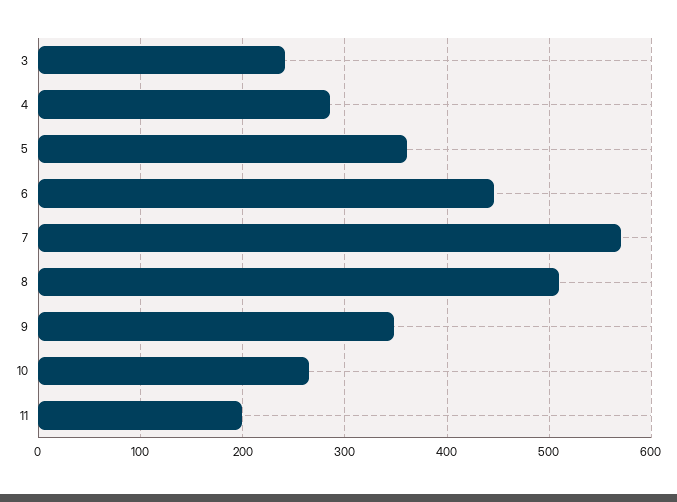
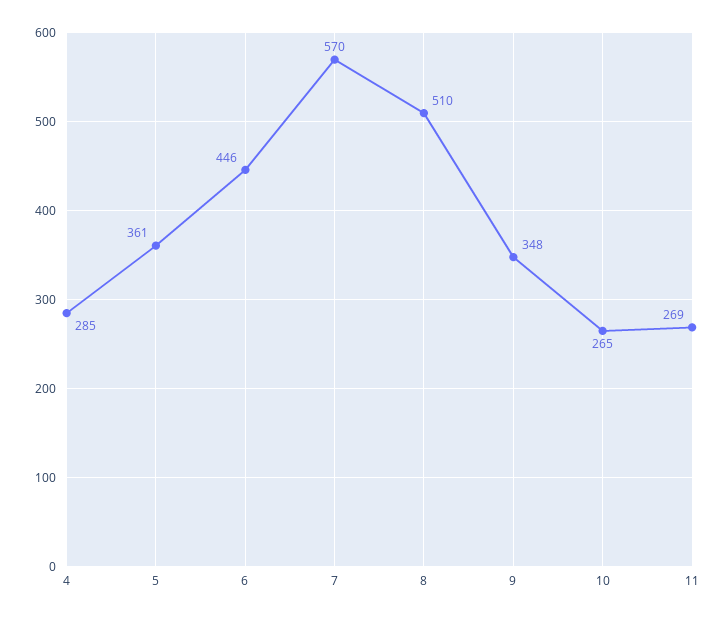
  {
-   "3": 240,
    "4": 285,
    "5": 361,
    "6": 446,
    "7": 570,
    "8": 510,
    "9": 348,
    "10": 265,
-   "11": 200
+   "11": 269
  }

